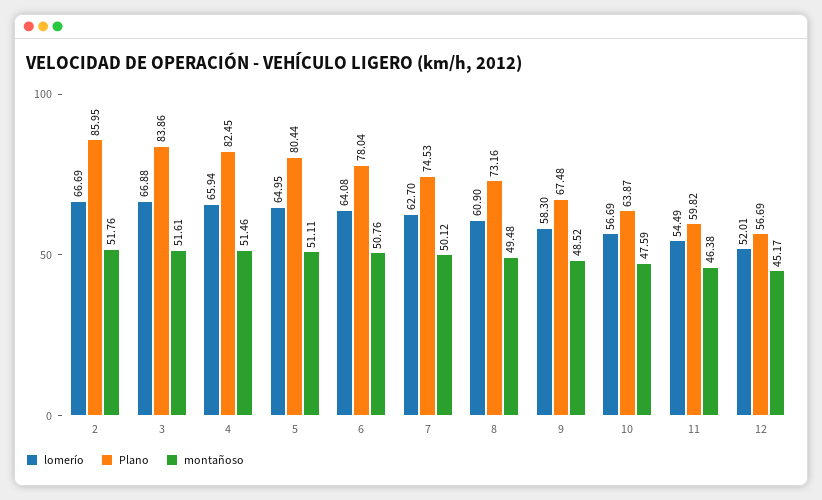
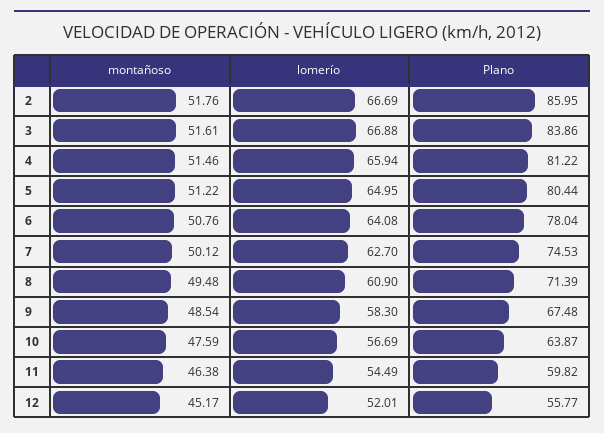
  {
    "lomerío": {
      "2": 66.69,
      "3": 66.88,
      "4": 65.94,
      "5": 64.95,
      "6": 64.08,
      "7": 62.7,
      "8": 60.9,
      "9": 58.3,
      "10": 56.69,
      "11": 54.49,
      "12": 52.01
    },
    "Plano": {
      "2": 85.95,
      "3": 83.86,
-     "4": 82.45,
+     "4": 81.22,
      "5": 80.44,
      "6": 78.04,
      "7": 74.53,
-     "8": 73.16,
+     "8": 71.39,
      "9": 67.48,
      "10": 63.87,
      "11": 59.82,
-     "12": 56.69
+     "12": 55.77
    },
    "montañoso": {
      "2": 51.76,
      "3": 51.61,
      "4": 51.46,
-     "5": 51.11,
+     "5": 51.22,
      "6": 50.76,
      "7": 50.12,
      "8": 49.48,
-     "9": 48.52,
+     "9": 48.54,
      "10": 47.59,
      "11": 46.38,
      "12": 45.17
    }
  }

